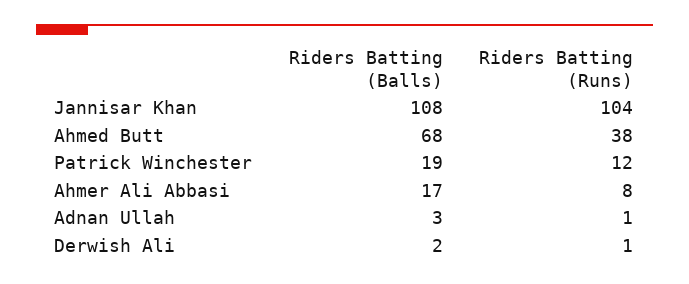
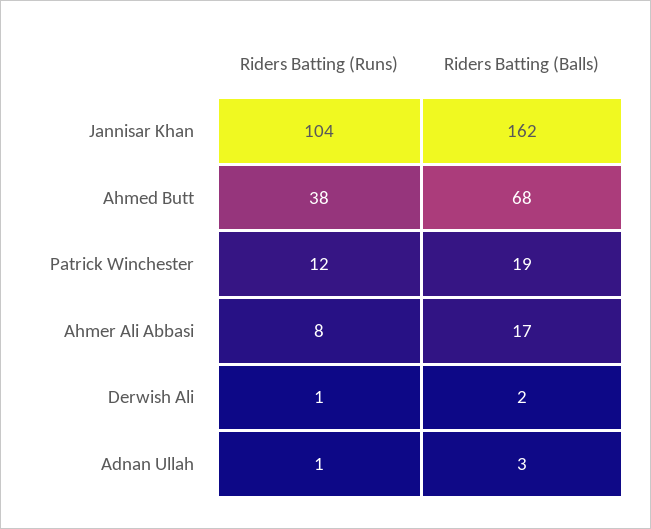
  {
    "Riders Batting (Balls)": {
-     "Jannisar Khan": 108,
+     "Jannisar Khan": 162,
      "Ahmed Butt": 68,
      "Patrick Winchester": 19,
      "Ahmer Ali Abbasi": 17,
      "Adnan Ullah": 3,
      "Derwish Ali": 2
    },
    "Riders Batting (Runs)": {
      "Jannisar Khan": 104,
      "Ahmed Butt": 38,
      "Patrick Winchester": 12,
      "Ahmer Ali Abbasi": 8,
      "Adnan Ullah": 1,
      "Derwish Ali": 1
    }
  }

